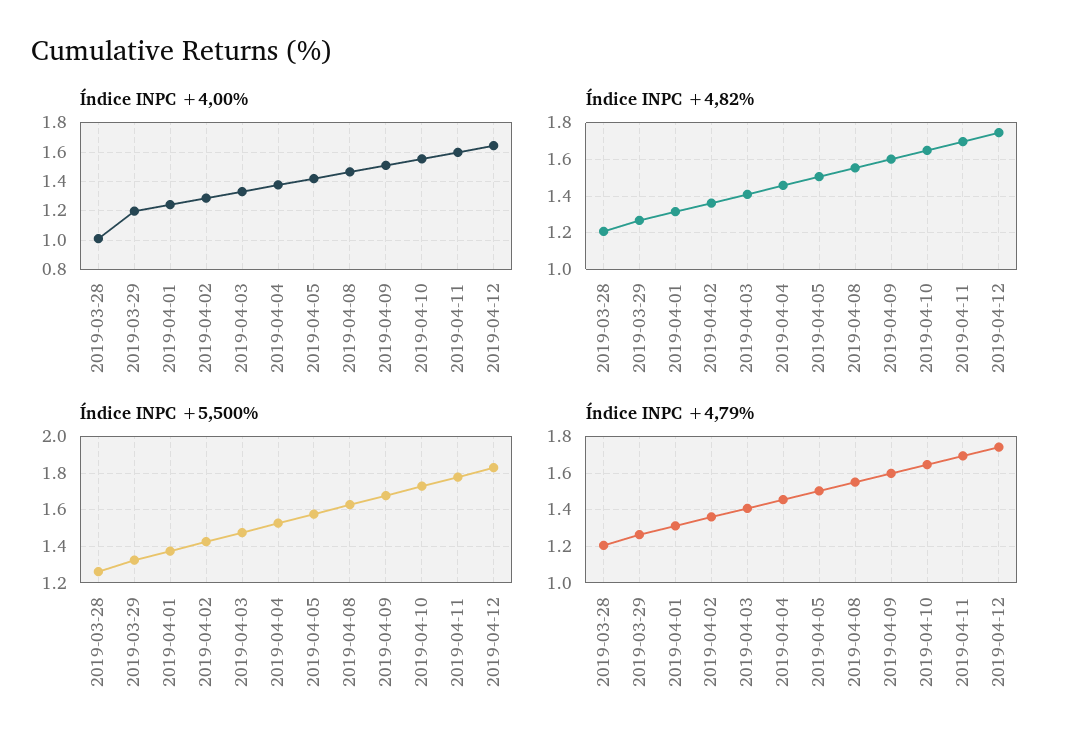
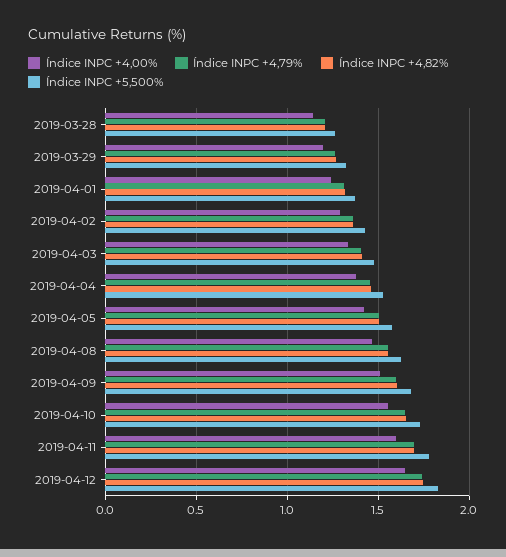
  {
    "Índice INPC +4,00%": {
-     "2019-03-28": 1,
+     "2019-03-28": 1.15,
      "2019-03-29": 1.2,
      "2019-04-01": 1.25,
      "2019-04-02": 1.3,
      "2019-04-03": 1.35,
      "2019-04-04": 1.4,
      "2019-04-05": 1.4,
      "2019-04-08": 1.45,
      "2019-04-09": 1.5,
      "2019-04-10": 1.55,
      "2019-04-11": 1.6,
      "2019-04-12": 1.65
    },
    "Índice INPC +4,82%": {
      "2019-03-28": 1.2,
      "2019-03-29": 1.25,
      "2019-04-01": 1.3,
      "2019-04-02": 1.35,
      "2019-04-03": 1.4,
      "2019-04-04": 1.45,
      "2019-04-05": 1.5,
      "2019-04-08": 1.55,
      "2019-04-09": 1.6,
      "2019-04-10": 1.65,
      "2019-04-11": 1.7,
      "2019-04-12": 1.75
    },
    "Índice INPC +5,500%": {
      "2019-03-28": 1.25,
      "2019-03-29": 1.3,
      "2019-04-01": 1.35,
      "2019-04-02": 1.45,
      "2019-04-03": 1.5,
      "2019-04-04": 1.55,
      "2019-04-05": 1.6,
      "2019-04-08": 1.65,
      "2019-04-09": 1.7,
      "2019-04-10": 1.75,
      "2019-04-11": 1.8,
      "2019-04-12": 1.85
    },
    "Índice INPC +4,79%": {
      "2019-03-28": 1.2,
      "2019-03-29": 1.25,
      "2019-04-01": 1.3,
      "2019-04-02": 1.35,
      "2019-04-03": 1.4,
      "2019-04-04": 1.45,
      "2019-04-05": 1.5,
      "2019-04-08": 1.55,
      "2019-04-09": 1.6,
      "2019-04-10": 1.65,
      "2019-04-11": 1.7,
      "2019-04-12": 1.75
    }
  }

